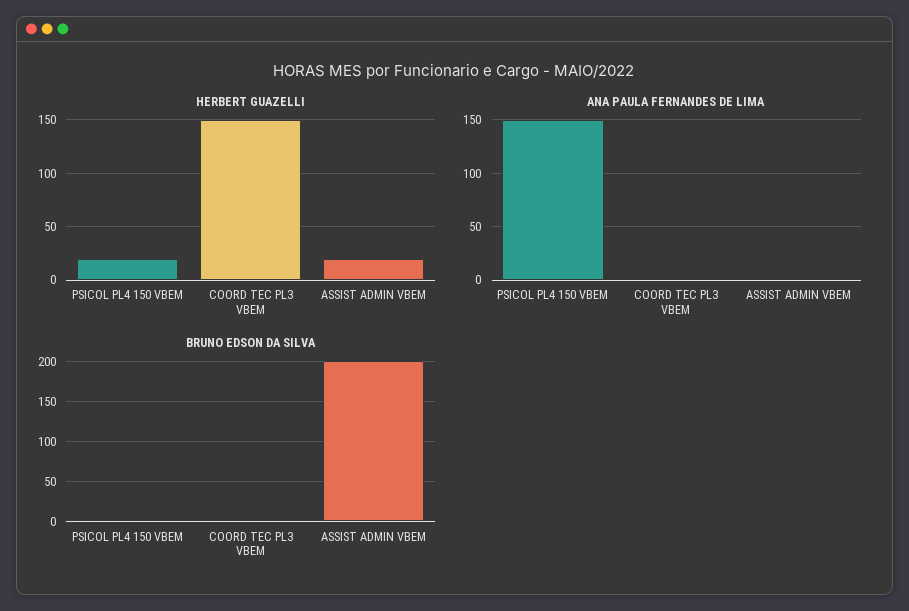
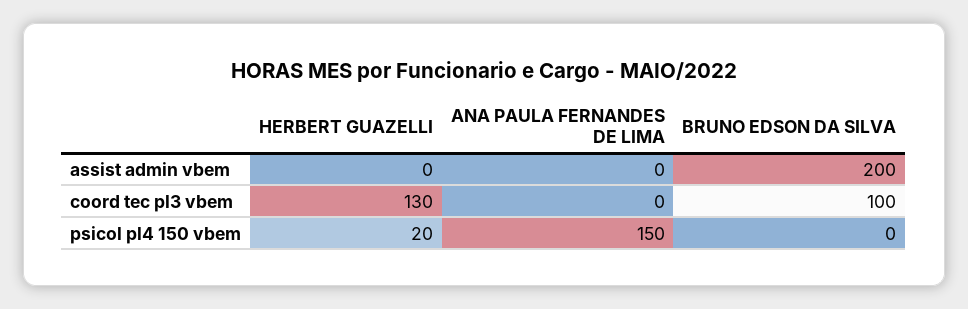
  {
    "HERBERT GUAZELLI": {
      "PSICOL PL4 150 VBEM": 20,
-     "COORD TEC PL3 VBEM": 150,
+     "COORD TEC PL3 VBEM": 130,
-     "ASSIST ADMIN VBEM": 20
+     "ASSIST ADMIN VBEM": 0
    },
    "ANA PAULA FERNANDES DE LIMA": {
      "PSICOL PL4 150 VBEM": 150,
      "COORD TEC PL3 VBEM": 0,
      "ASSIST ADMIN VBEM": 0
    },
    "BRUNO EDSON DA SILVA": {
      "PSICOL PL4 150 VBEM": 0,
-     "COORD TEC PL3 VBEM": 0,
+     "COORD TEC PL3 VBEM": 100,
      "ASSIST ADMIN VBEM": 200
    }
  }

